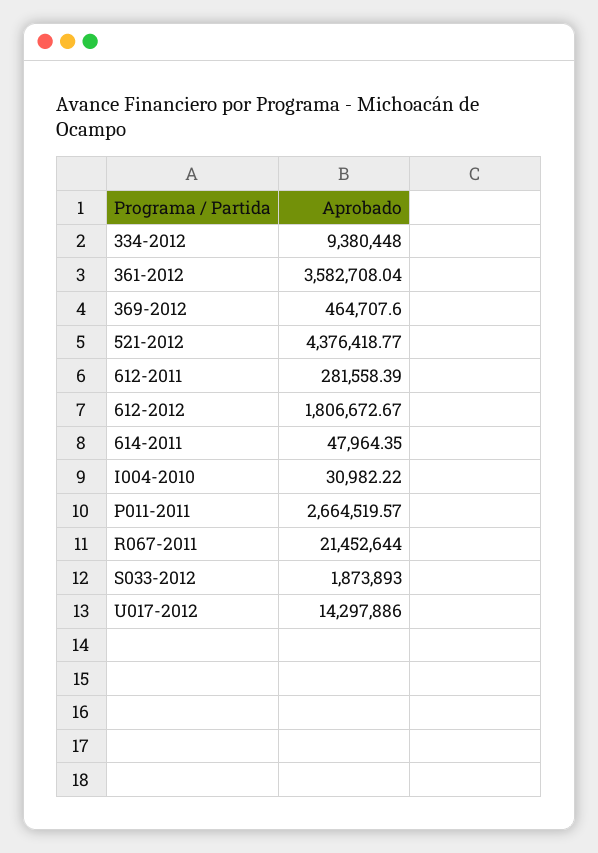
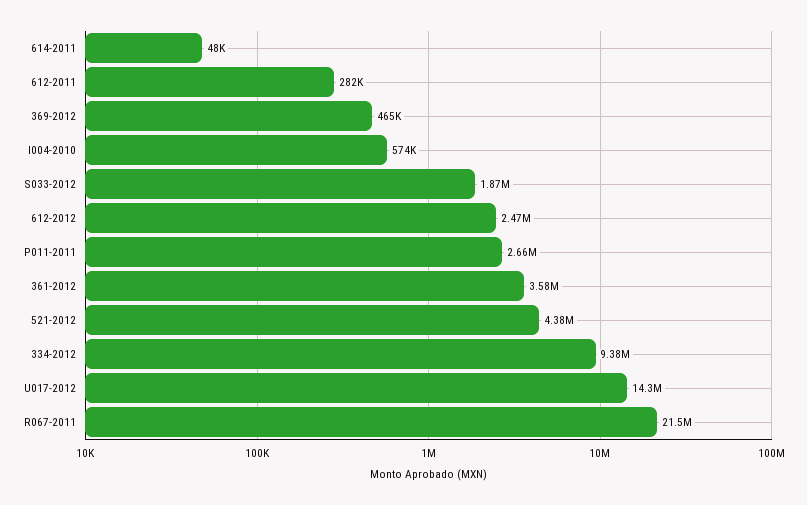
  {
    "334-2012": 9380448,
    "361-2012": 3582708.04,
    "369-2012": 464707.6,
    "521-2012": 4376418.77,
    "612-2011": 281558.39,
-   "612-2012": 1806672.67,
+   "612-2012": 2470000,
    "614-2011": 47964.35,
-   "I004-2010": 30982.22,
+   "I004-2010": 574000,
    "P011-2011": 2664519.57,
    "R067-2011": 21452644,
    "S033-2012": 1873893,
    "U017-2012": 14297886
  }

